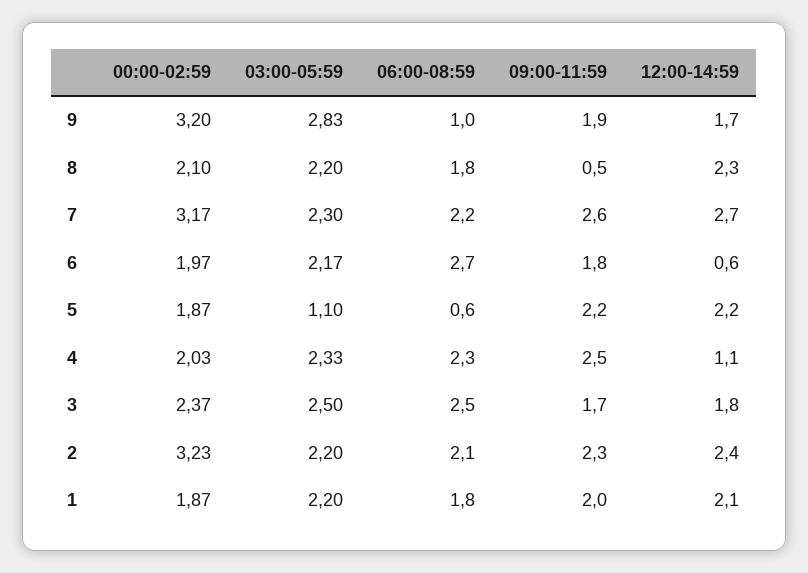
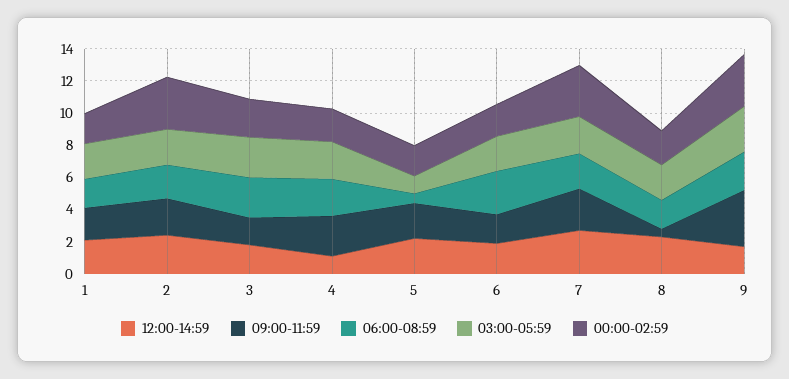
  {
    "00:00-02:59": {
      "9": 3.2,
      "8": 2.1,
      "7": 3.17,
      "6": 1.97,
      "5": 1.87,
      "4": 2.03,
      "3": 2.37,
      "2": 3.23,
      "1": 1.87
    },
    "03:00-05:59": {
      "9": 2.83,
      "8": 2.2,
      "7": 2.3,
      "6": 2.17,
      "5": 1.1,
      "4": 2.33,
      "3": 2.5,
      "2": 2.2,
      "1": 2.2
    },
    "06:00-08:59": {
-     "9": 1,
+     "9": 2.5,
      "8": 1.8,
      "7": 2.2,
      "6": 2.7,
      "5": 0.6,
      "4": 2.3,
      "3": 2.5,
      "2": 2.1,
      "1": 1.8
    },
    "09:00-11:59": {
-     "9": 1.9,
+     "9": 3.5,
      "8": 0.5,
      "7": 2.6,
      "6": 1.8,
      "5": 2.2,
      "4": 2.5,
      "3": 1.7,
      "2": 2.3,
      "1": 2
    },
    "12:00-14:59": {
      "9": 1.7,
      "8": 2.3,
      "7": 2.7,
-     "6": 0.6,
+     "6": 2,
      "5": 2.2,
      "4": 1.1,
      "3": 1.8,
      "2": 2.4,
      "1": 2.1
    }
  }

